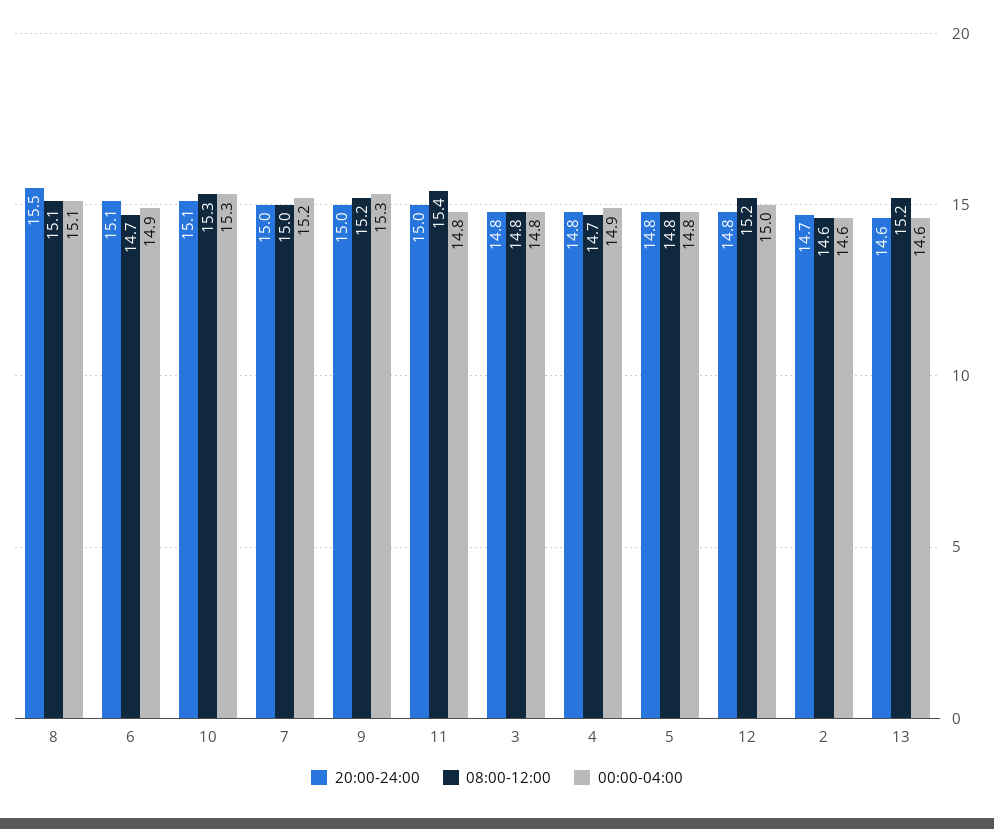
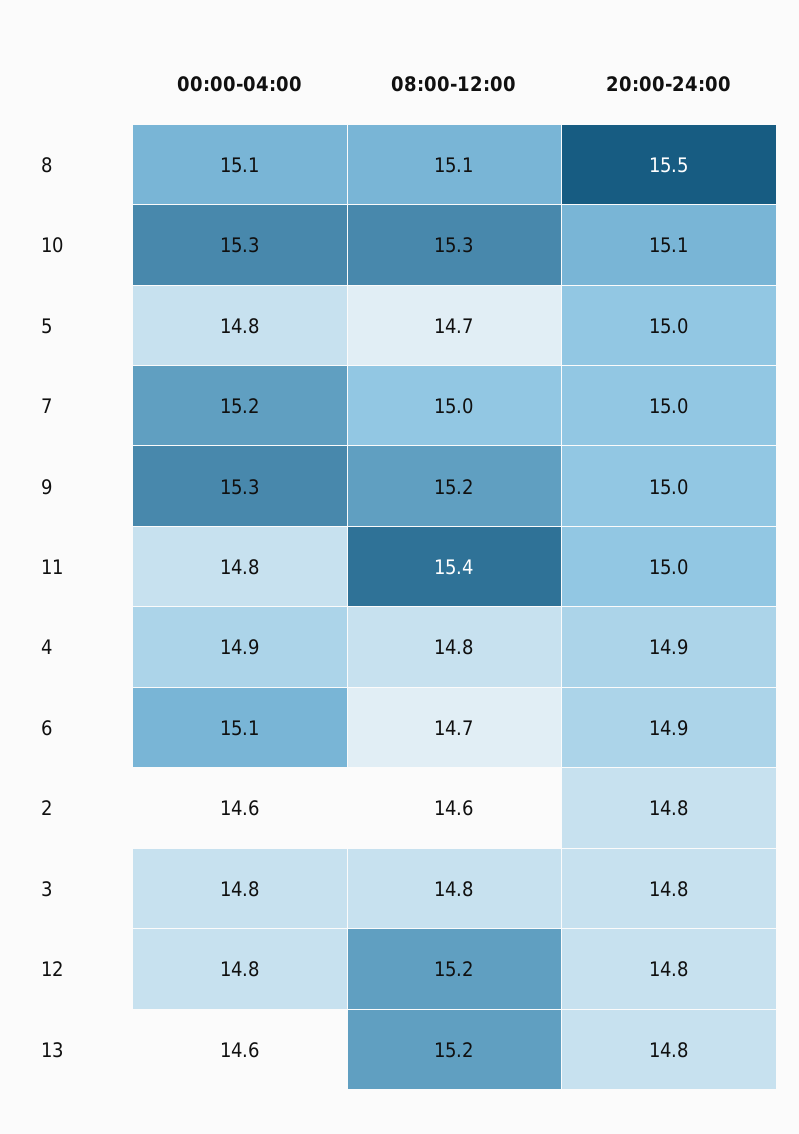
  {
    "20:00-24:00": {
      "8": 15.5,
-     "6": 15.1,
+     "6": 14.9,
      "10": 15.1,
      "7": 15,
      "9": 15,
      "11": 15,
      "3": 14.8,
-     "4": 14.8,
+     "4": 14.9,
-     "5": 14.8,
+     "5": 15,
      "12": 14.8,
-     "2": 14.7,
+     "2": 14.8,
-     "13": 14.6
+     "13": 14.8
    },
    "08:00-12:00": {
      "8": 15.1,
      "6": 14.7,
      "10": 15.3,
      "7": 15,
      "9": 15.2,
      "11": 15.4,
      "3": 14.8,
-     "4": 14.7,
+     "4": 14.8,
-     "5": 14.8,
+     "5": 14.7,
      "12": 15.2,
      "2": 14.6,
      "13": 15.2
    },
    "00:00-04:00": {
      "8": 15.1,
-     "6": 14.9,
+     "6": 15.1,
      "10": 15.3,
      "7": 15.2,
      "9": 15.3,
      "11": 14.8,
      "3": 14.8,
      "4": 14.9,
      "5": 14.8,
-     "12": 15,
+     "12": 14.8,
      "2": 14.6,
      "13": 14.6
    }
  }

